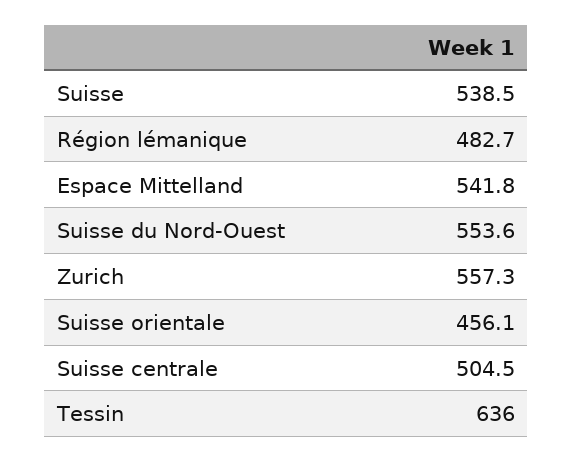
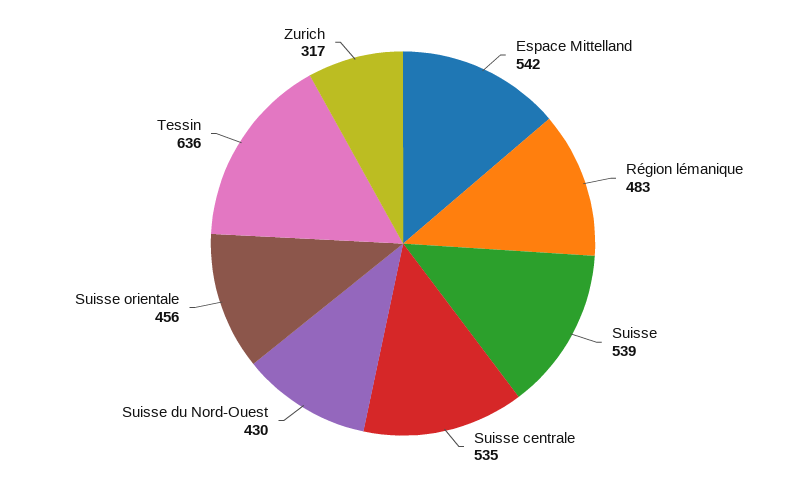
  {
    "Suisse": 538.5,
    "Région lémanique": 482.7,
    "Espace Mittelland": 541.8,
-   "Suisse du Nord-Ouest": 553.6,
+   "Suisse du Nord-Ouest": 430,
-   "Zurich": 557.3,
+   "Zurich": 317,
    "Suisse orientale": 456.1,
-   "Suisse centrale": 504.5,
+   "Suisse centrale": 535,
    "Tessin": 636
  }

